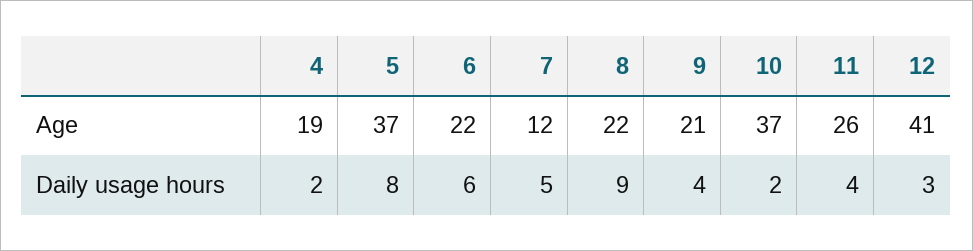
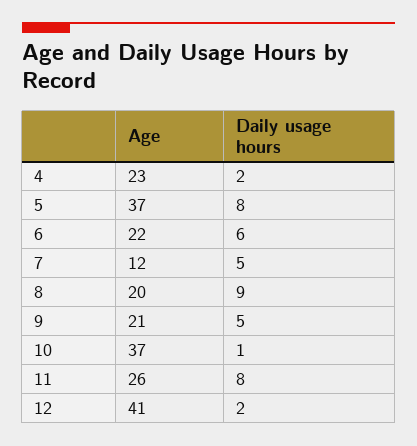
  {
    "4": {
-     "Age": 19,
+     "Age": 23,
      "Daily usage hours": 2
    },
    "5": {
      "Age": 37,
      "Daily usage hours": 8
    },
    "6": {
      "Age": 22,
      "Daily usage hours": 6
    },
    "7": {
      "Age": 12,
      "Daily usage hours": 5
    },
    "8": {
-     "Age": 22,
+     "Age": 20,
      "Daily usage hours": 9
    },
    "9": {
      "Age": 21,
-     "Daily usage hours": 4
+     "Daily usage hours": 5
    },
    "10": {
      "Age": 37,
-     "Daily usage hours": 2
+     "Daily usage hours": 1
    },
    "11": {
      "Age": 26,
-     "Daily usage hours": 4
+     "Daily usage hours": 8
    },
    "12": {
      "Age": 41,
-     "Daily usage hours": 3
+     "Daily usage hours": 2
    }
  }

